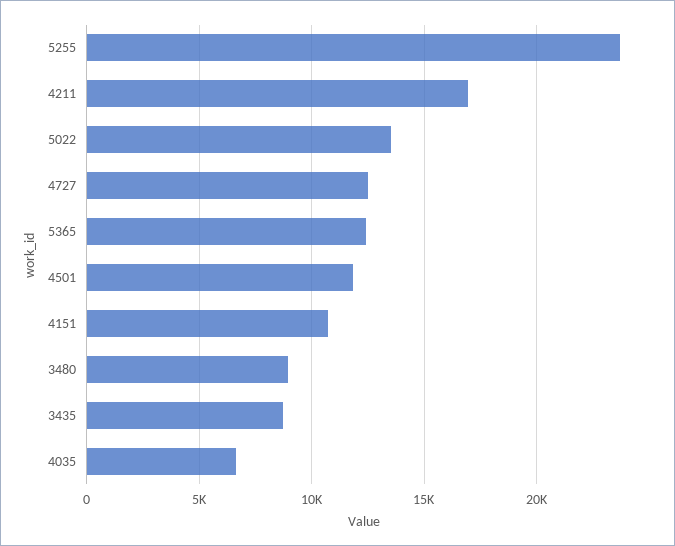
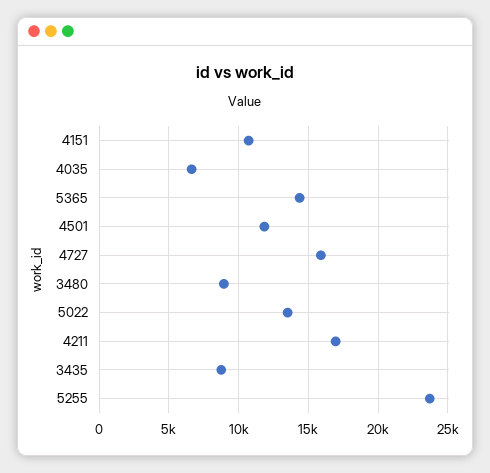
  {
    "5255": 23500,
    "4211": 17000,
    "5022": 13500,
-   "4727": 12500,
+   "4727": 16000,
-   "5365": 12500,
+   "5365": 14500,
    "4501": 12000,
    "4151": 10500,
    "3480": 9000,
    "3435": 8500,
    "4035": 6500
  }

